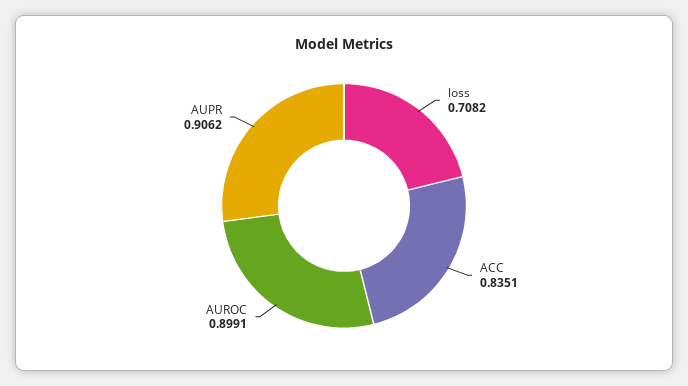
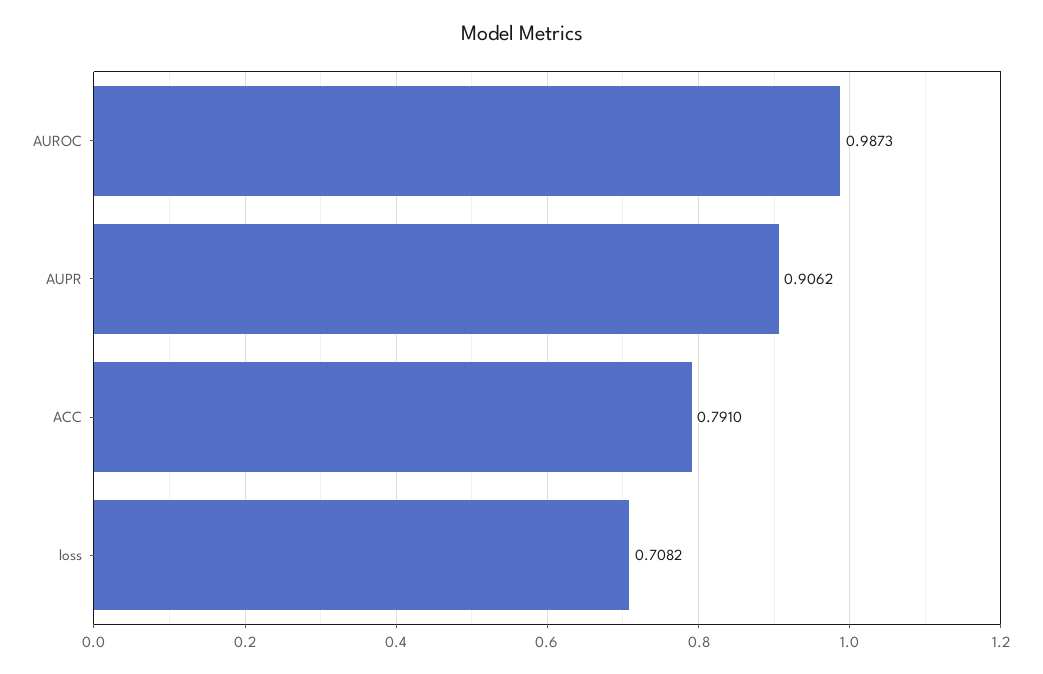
  {
    "loss": 0.7082,
-   "ACC": 0.8351,
+   "ACC": 0.791,
-   "AUROC": 0.8991,
+   "AUROC": 0.9873,
    "AUPR": 0.9062
  }

